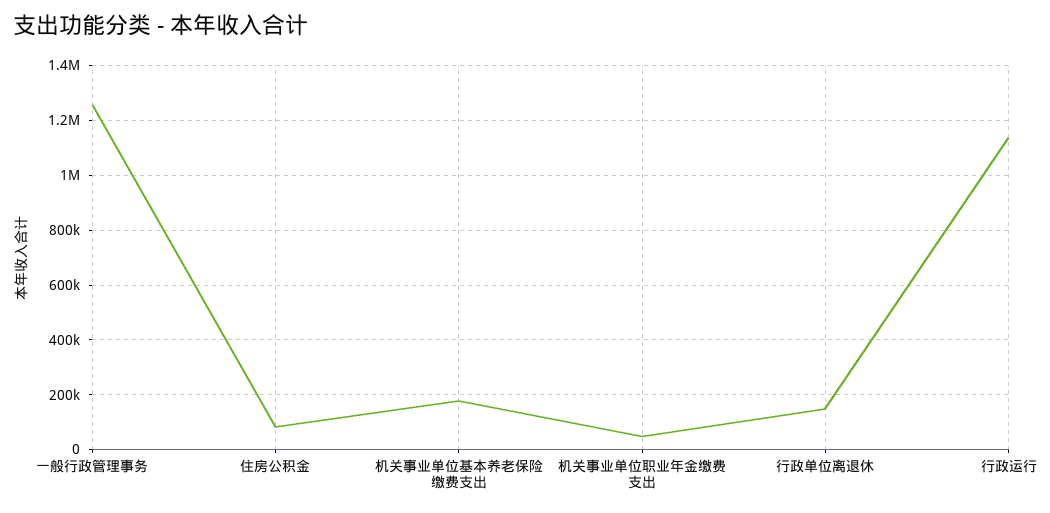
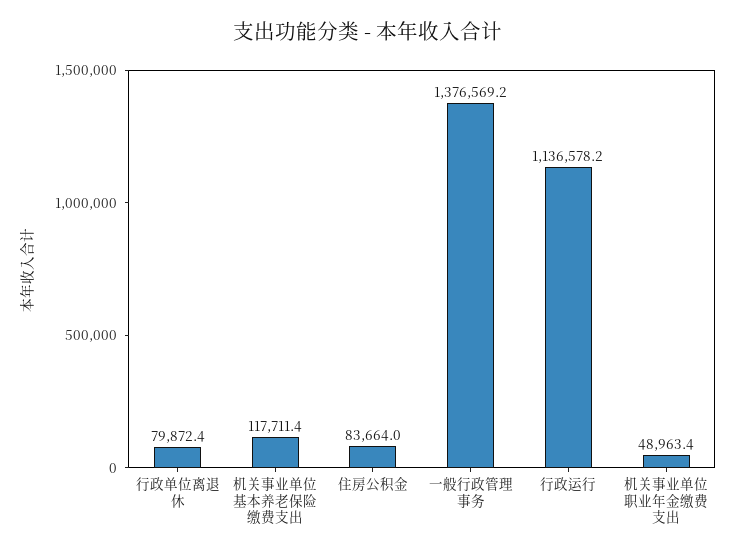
  {
-   "一般行政管理事务": 1250000,
+   "一般行政管理事务": 1376569.2,
    "住房公积金": 83664,
-   "机关事业单位基本养老保险缴费支出": 175000,
+   "机关事业单位基本养老保险缴费支出": 117711.4,
    "机关事业单位职业年金缴费支出": 48963.4,
-   "行政单位离退休": 150000,
+   "行政单位离退休": 79872.4,
    "行政运行": 1136578.2
  }

